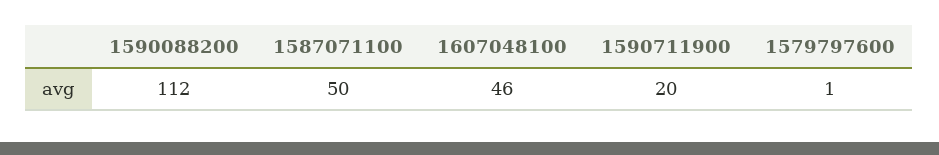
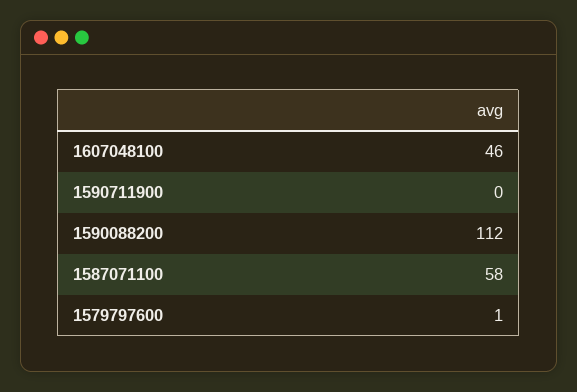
  {
    "1590088200": 112,
-   "1587071100": 50,
+   "1587071100": 58,
    "1607048100": 46,
-   "1590711900": 20,
+   "1590711900": 0,
    "1579797600": 1
  }

